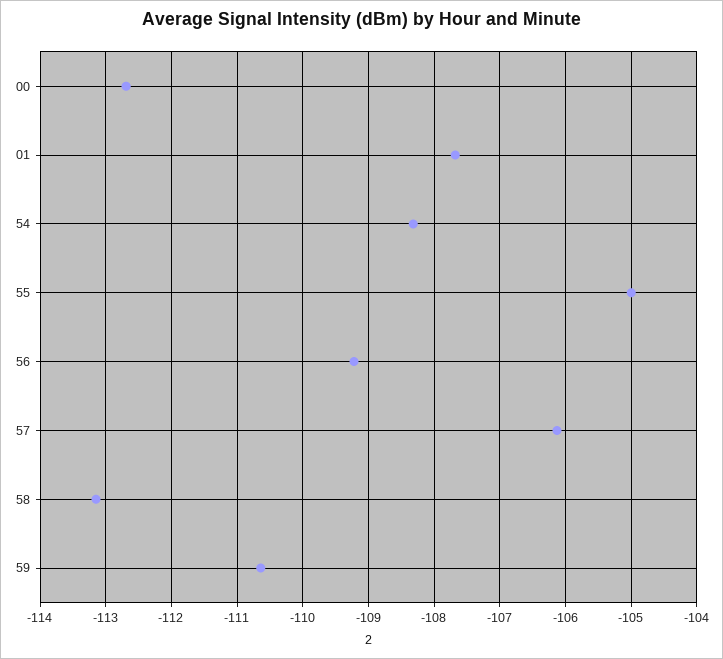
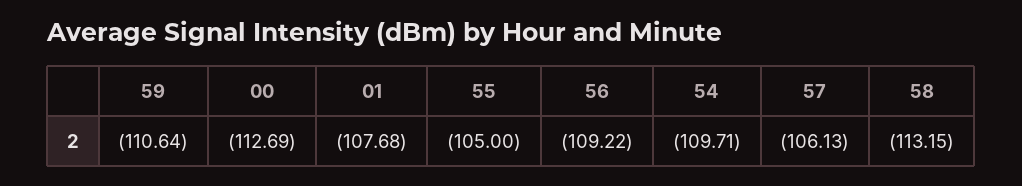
  {
    "00": -112.69,
    "01": -107.68,
-   "54": -108.3,
+   "54": -109.71,
    "55": -105,
    "56": -109.22,
    "57": -106.13,
    "58": -113.15,
    "59": -110.64
  }

